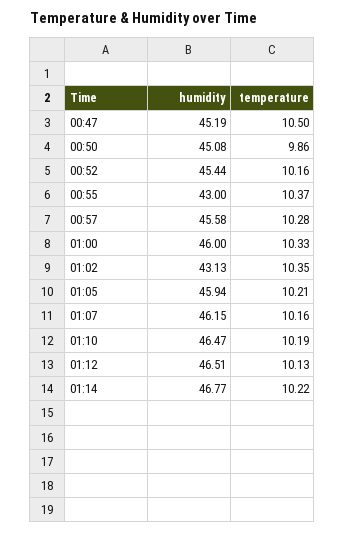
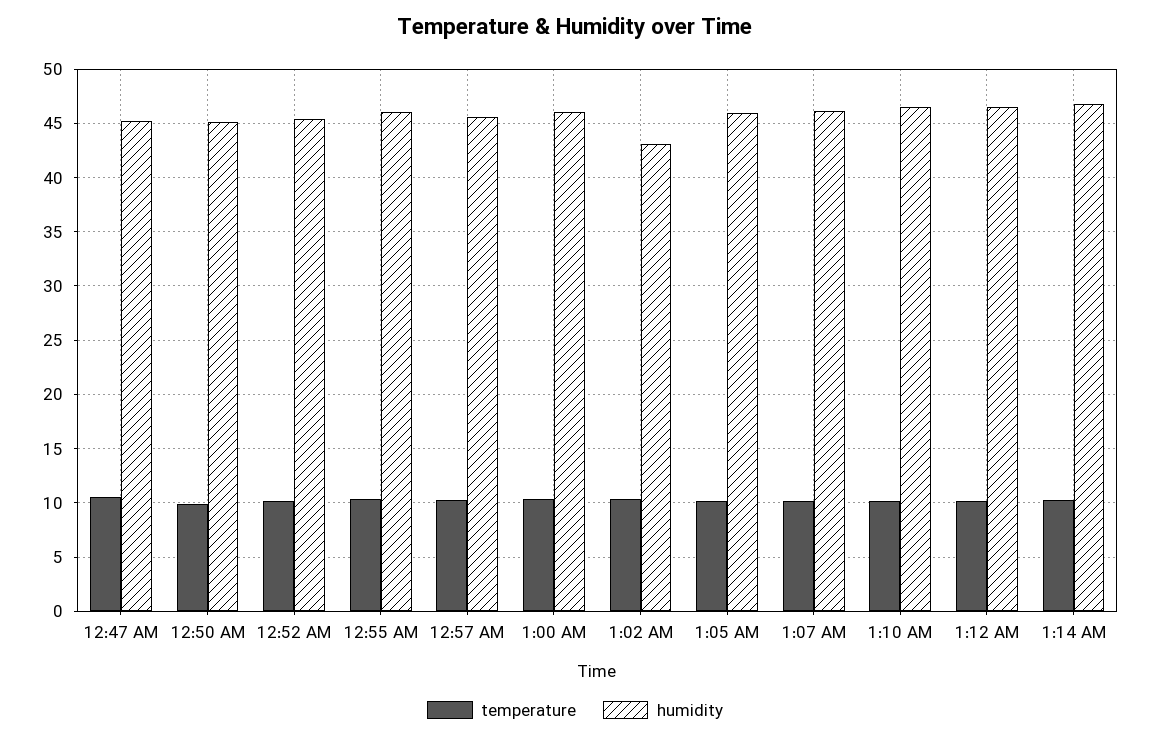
  {
    "humidity": {
      "00:47": 45.19,
      "00:50": 45.08,
      "00:52": 45.44,
-     "00:55": 43,
+     "00:55": 46,
      "00:57": 45.58,
      "01:00": 46,
      "01:02": 43.13,
      "01:05": 45.94,
      "01:07": 46.15,
      "01:10": 46.47,
      "01:12": 46.51,
      "01:14": 46.77
    },
    "temperature": {
      "00:47": 10.5,
      "00:50": 9.86,
      "00:52": 10.16,
      "00:55": 10.37,
      "00:57": 10.28,
      "01:00": 10.33,
      "01:02": 10.35,
      "01:05": 10.21,
      "01:07": 10.16,
      "01:10": 10.19,
      "01:12": 10.13,
      "01:14": 10.22
    }
  }

